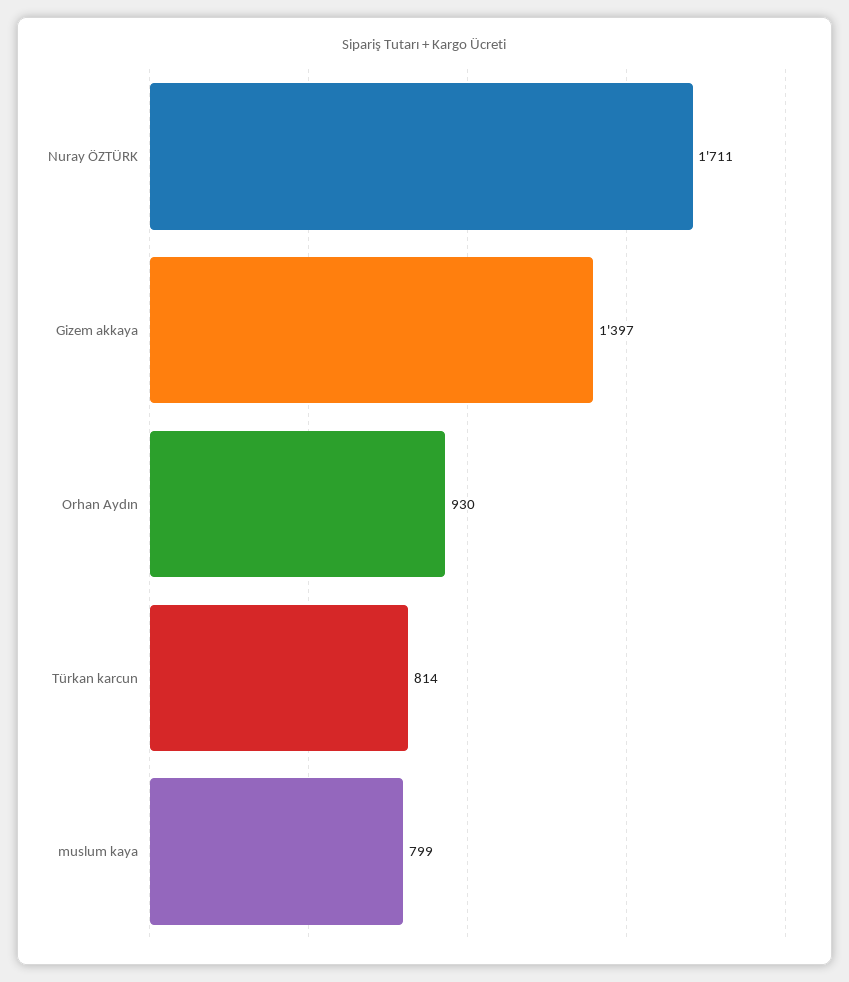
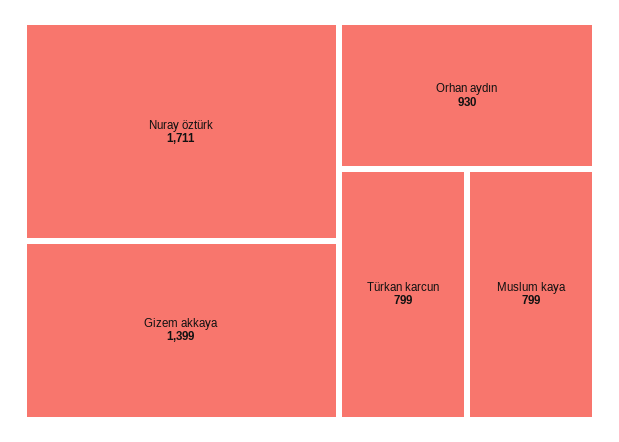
  {
    "Nuray ÖZTÜRK": 1711,
-   "Gizem akkaya": 1397,
+   "Gizem akkaya": 1399,
    "Orhan Aydın": 930,
-   "Türkan karcun": 814,
+   "Türkan karcun": 799,
    "muslum kaya": 799
  }

